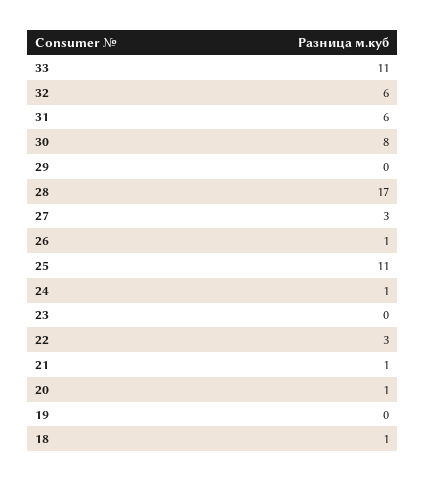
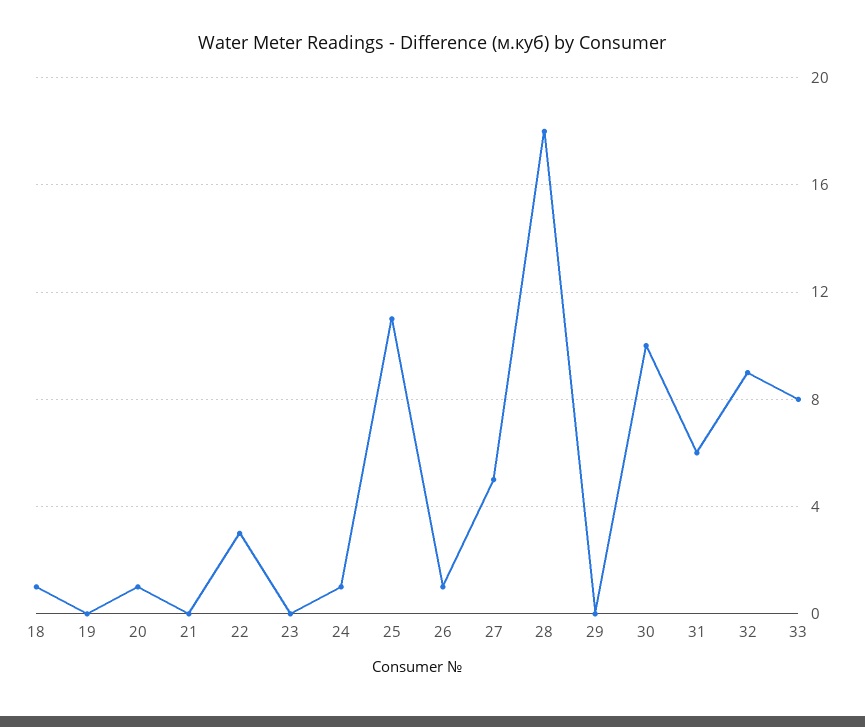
  {
-   "33": 11,
+   "33": 8,
-   "32": 6,
+   "32": 9,
    "31": 6,
-   "30": 8,
+   "30": 10,
    "29": 0,
-   "28": 17,
+   "28": 18,
-   "27": 3,
+   "27": 5,
    "26": 1,
    "25": 11,
    "24": 1,
    "23": 0,
    "22": 3,
-   "21": 1,
+   "21": 0,
    "20": 1,
    "19": 0,
    "18": 1
  }

